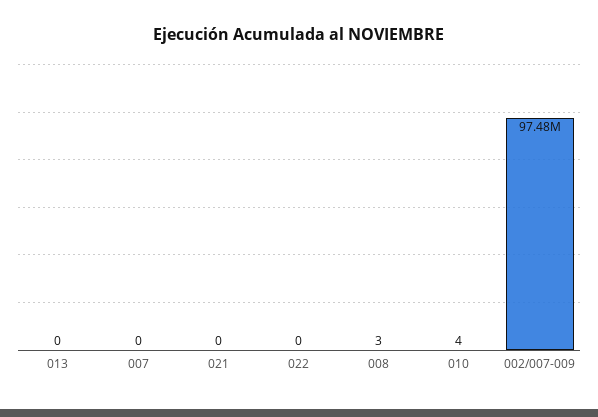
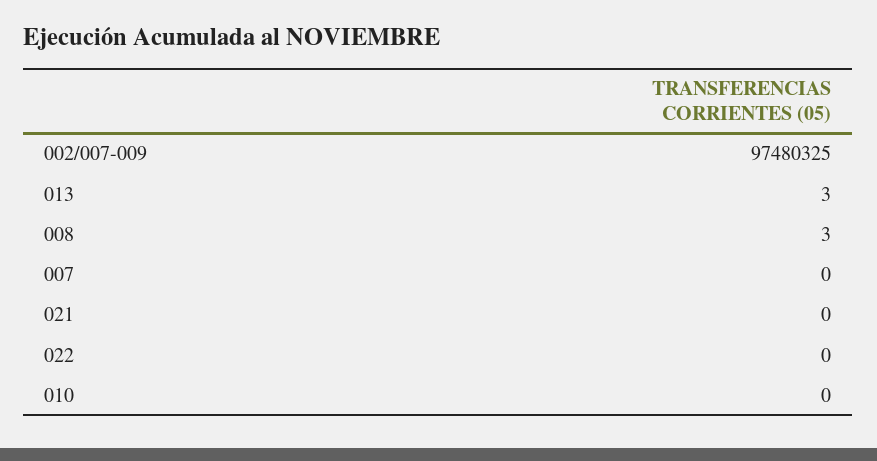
  {
-   "013": 0,
+   "013": 3,
    "007": 0,
    "021": 0,
    "022": 0,
    "008": 3,
-   "010": 4,
+   "010": 0,
    "002/007-009": 97480325
  }

